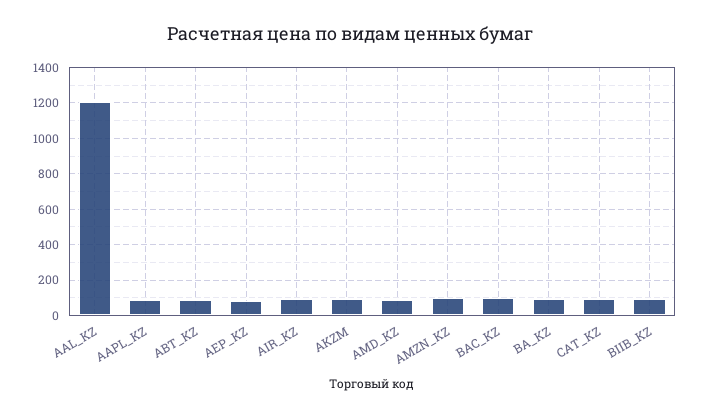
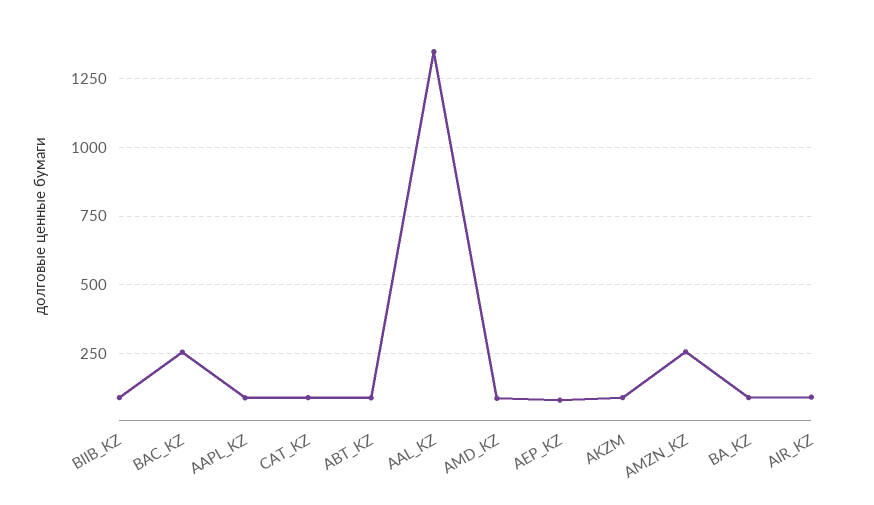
  {
-   "AAL_KZ": 1200,
+   "AAL_KZ": 1350,
    "AAPL_KZ": 100,
    "ABT_KZ": 100,
    "AEP_KZ": 75,
    "AIR_KZ": 100,
    "AKZM": 100,
    "AMD_KZ": 100,
-   "AMZN_KZ": 100,
+   "AMZN_KZ": 250,
-   "BAC_KZ": 100,
+   "BAC_KZ": 250,
    "BA_KZ": 100,
    "CAT_KZ": 100,
    "BIIB_KZ": 100
  }

